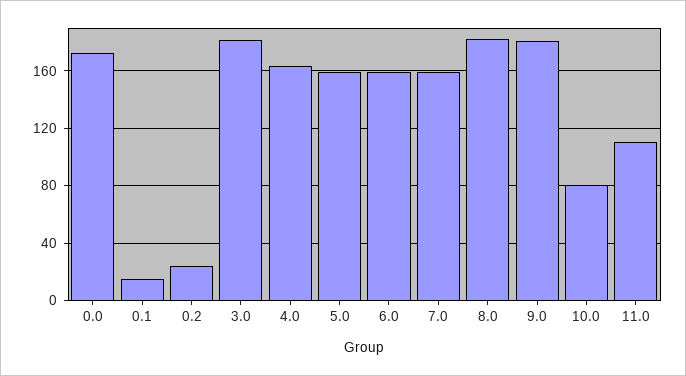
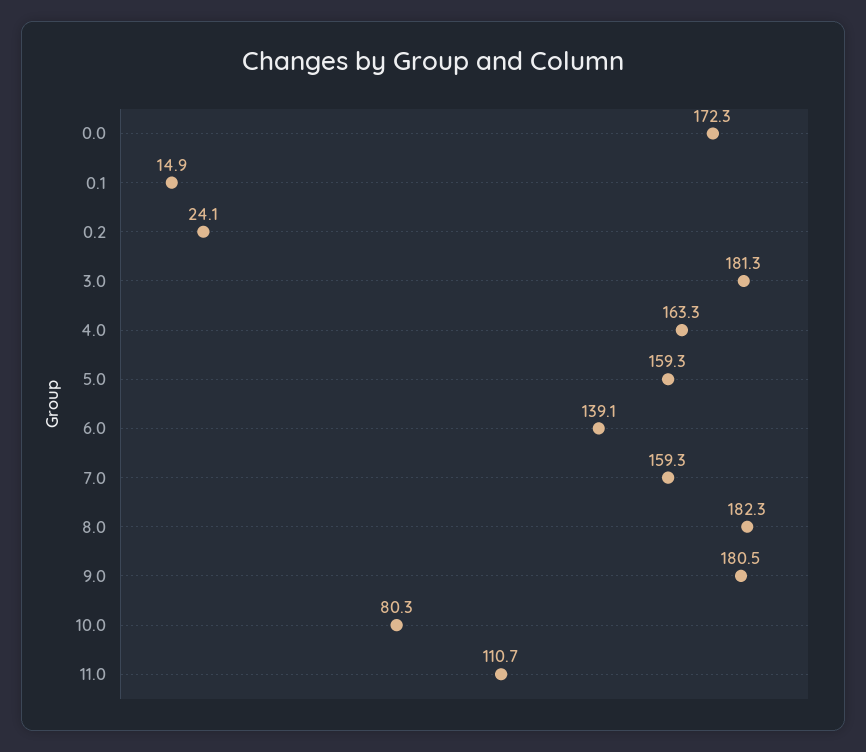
  {
    "0.0": 172.3,
    "0.1": 14.9,
    "0.2": 24.1,
    "3.0": 181.3,
    "4.0": 163.3,
    "5.0": 159.3,
-   "6.0": 160,
+   "6.0": 139.1,
    "7.0": 159.3,
    "8.0": 182.3,
    "9.0": 180.5,
    "10.0": 80.3,
    "11.0": 110.7
  }

